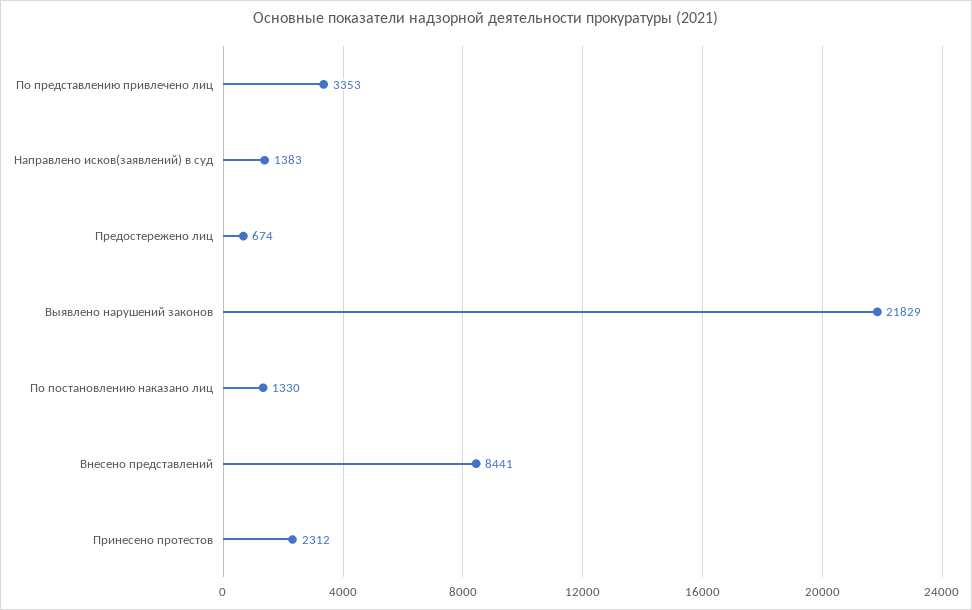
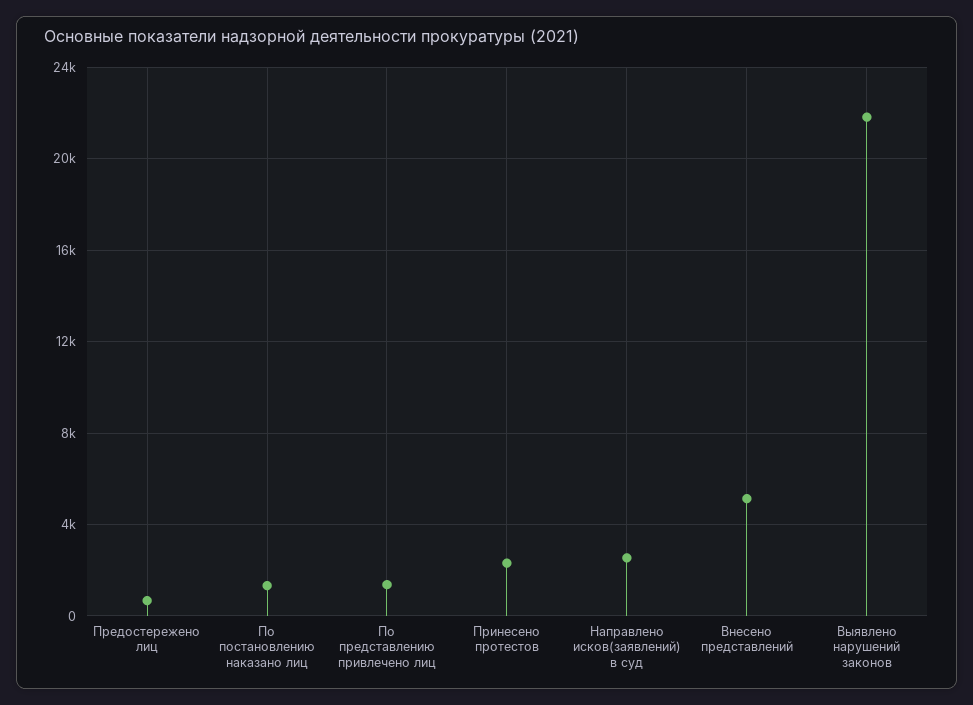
  {
-   "По представлению привлечено лиц": 3353,
+   "По представлению привлечено лиц": 1500,
-   "Направлено исков(заявлений) в суд": 1383,
+   "Направлено исков(заявлений) в суд": 2500,
    "Предостережено лиц": 674,
    "Выявлено нарушений законов": 21829,
    "По постановлению наказано лиц": 1330,
-   "Внесено представлений": 8441,
+   "Внесено представлений": 5000,
    "Принесено протестов": 2312
  }

